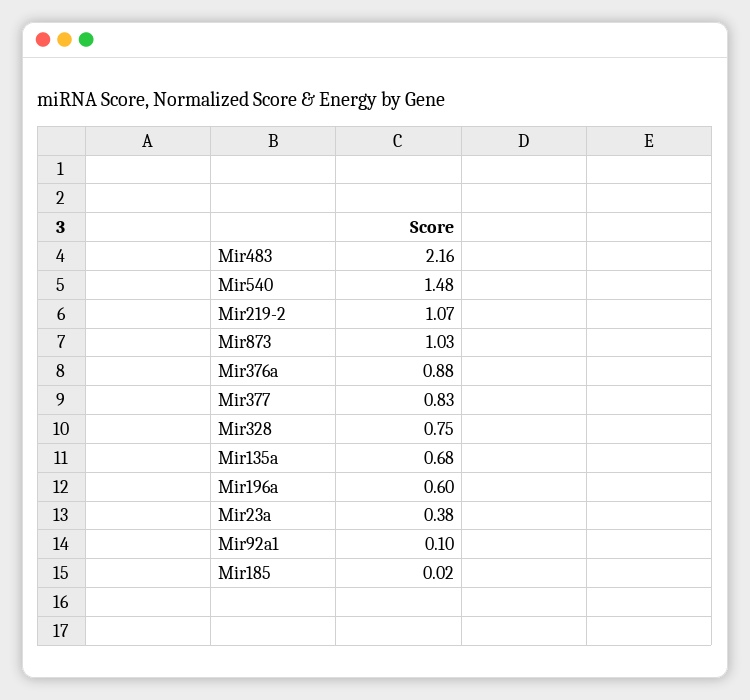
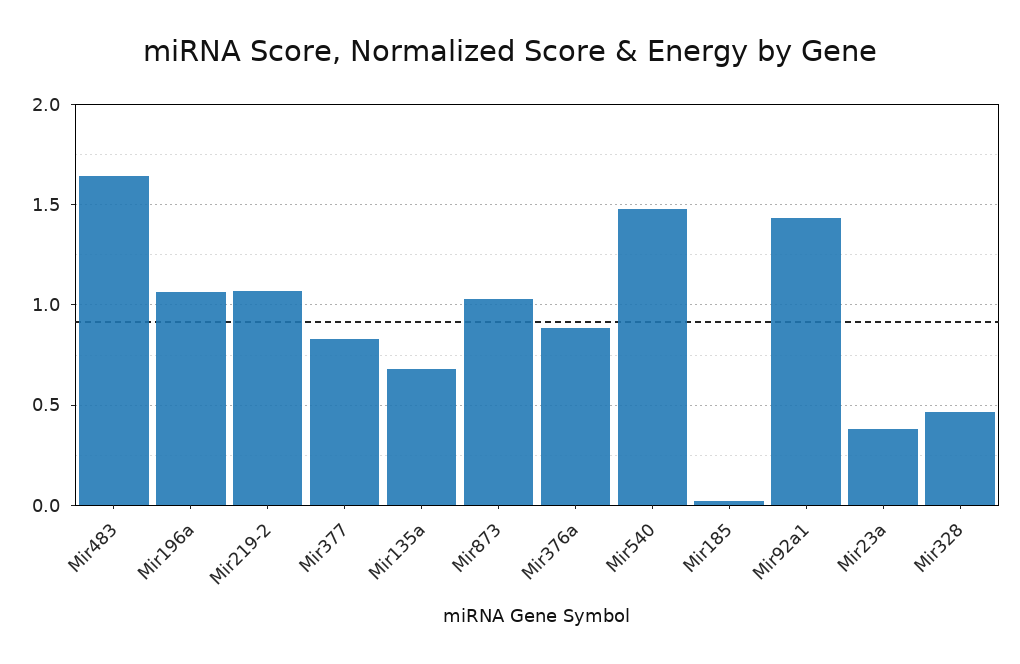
  {
-   "Mir483": 2.16,
+   "Mir483": 1.65,
    "Mir540": 1.48,
    "Mir219-2": 1.07,
    "Mir873": 1.03,
    "Mir376a": 0.88,
    "Mir377": 0.83,
-   "Mir328": 0.75,
+   "Mir328": 0.45,
    "Mir135a": 0.68,
-   "Mir196a": 0.6,
+   "Mir196a": 1.05,
    "Mir23a": 0.38,
-   "Mir92a1": 0.1,
+   "Mir92a1": 1.45,
    "Mir185": 0.02
  }

